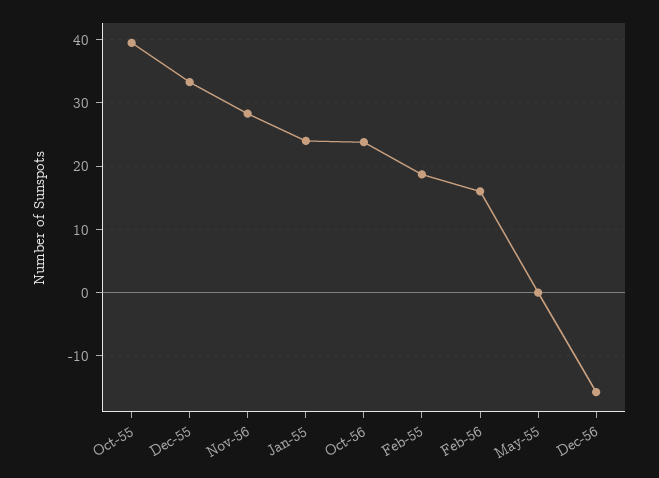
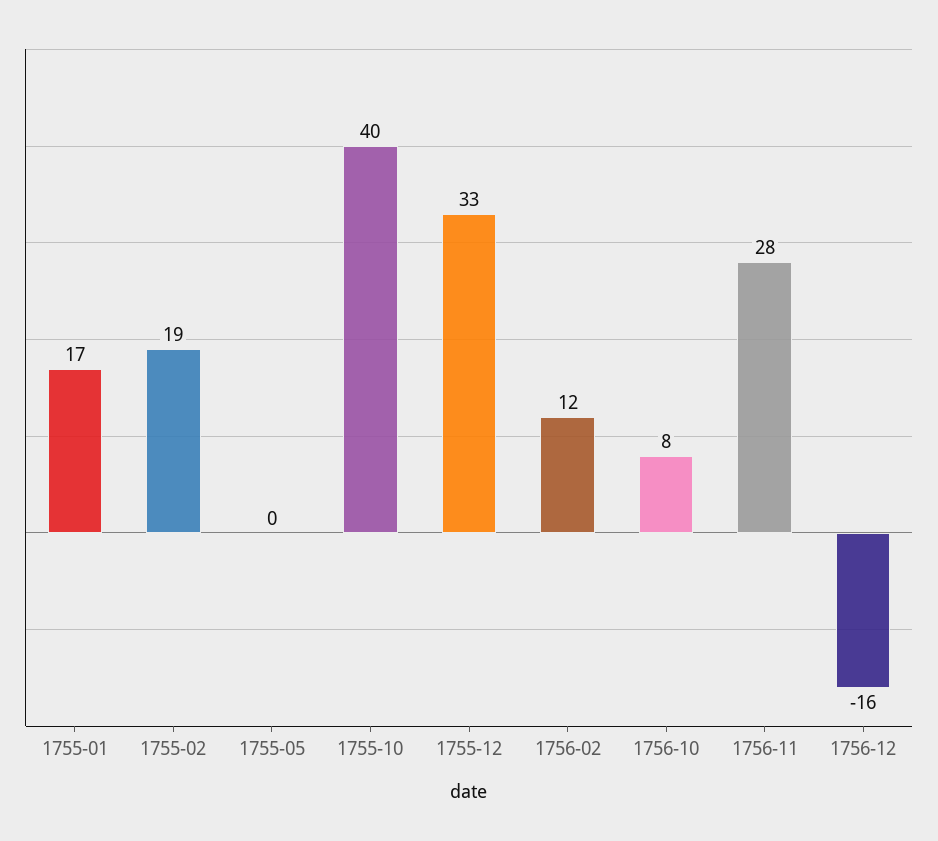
  {
    "Oct-55": 40,
    "Dec-55": 33,
    "Nov-56": 28,
-   "Jan-55": 24,
+   "Jan-55": 17,
-   "Oct-56": 24,
+   "Oct-56": 8,
    "Feb-55": 19,
-   "Feb-56": 16,
+   "Feb-56": 12,
    "May-55": 0,
    "Dec-56": -16
  }

